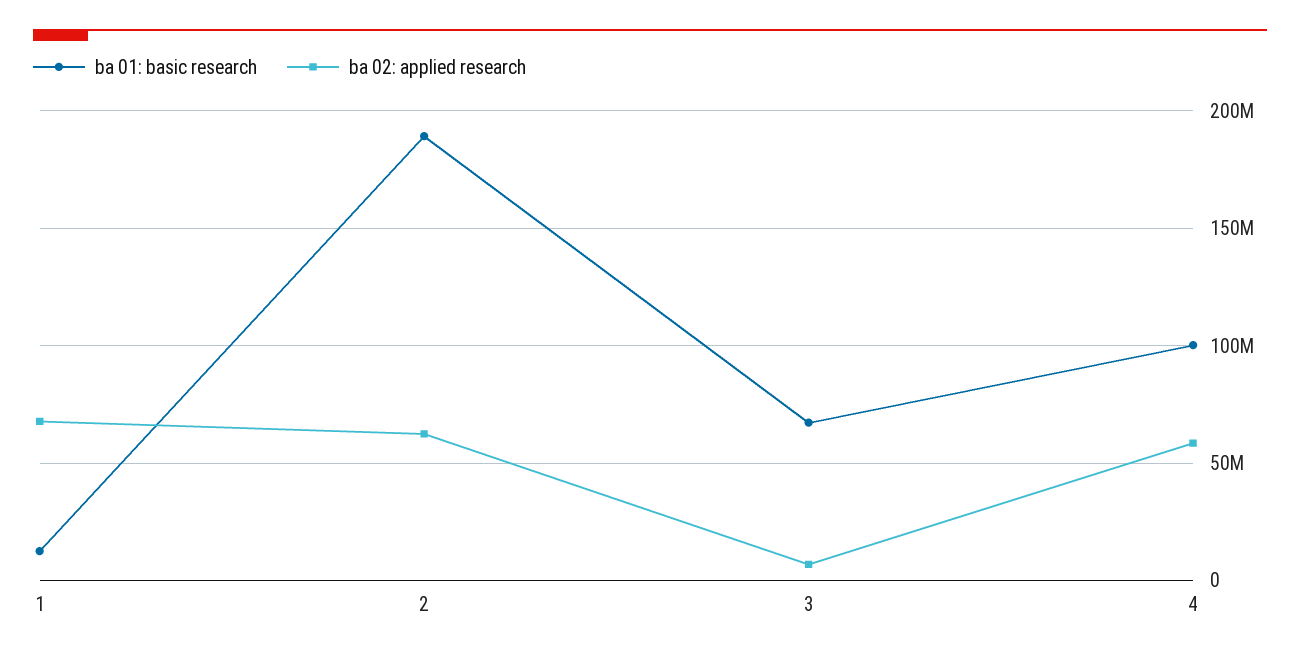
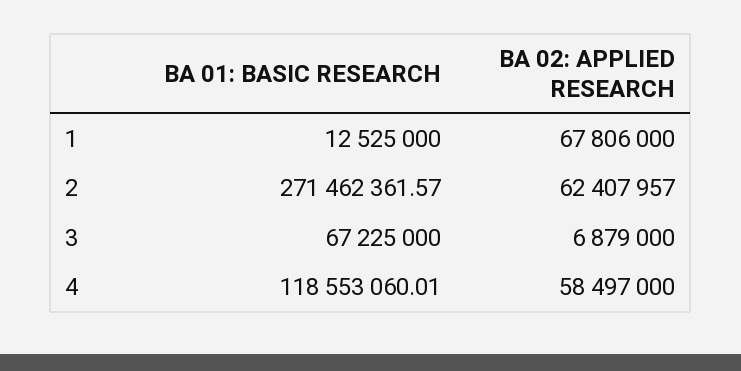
  {
    "ba 01: basic research": {
      "1": 12525000,
-     "2": 190000000,
+     "2": 271462361.57,
      "3": 67225000,
-     "4": 100000000
+     "4": 118553060.01
    },
    "ba 02: applied research": {
      "1": 67806000,
      "2": 62407957,
      "3": 6879000,
      "4": 58497000
    }
  }

